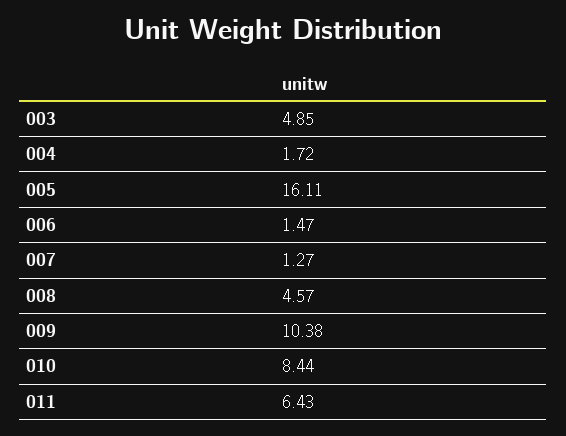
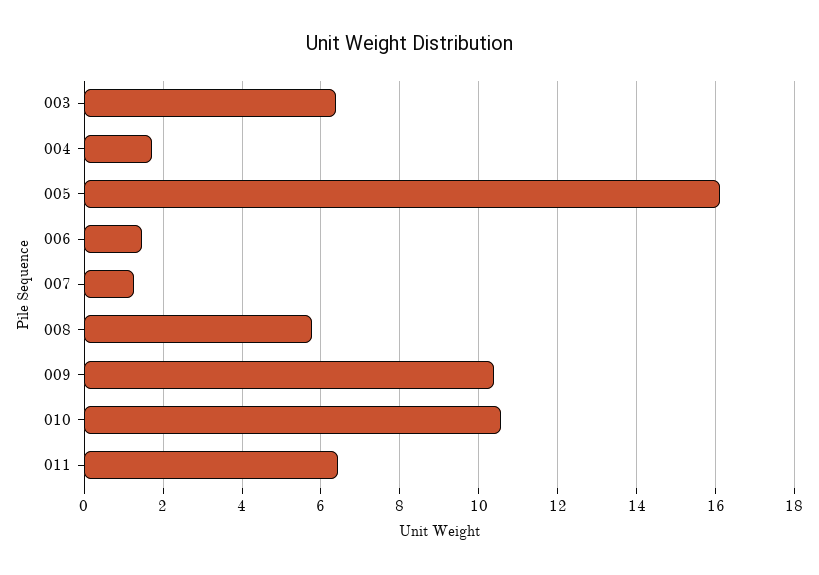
  {
-   "003": 4.85,
+   "003": 6.4,
    "004": 1.72,
    "005": 16.11,
    "006": 1.47,
    "007": 1.27,
-   "008": 4.57,
+   "008": 5.8,
    "009": 10.38,
-   "010": 8.44,
+   "010": 10.6,
    "011": 6.43
  }

